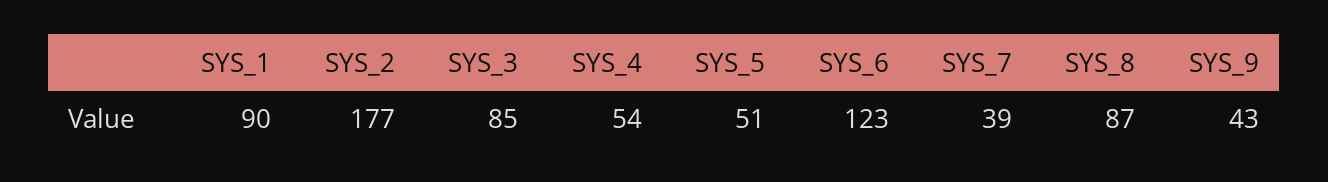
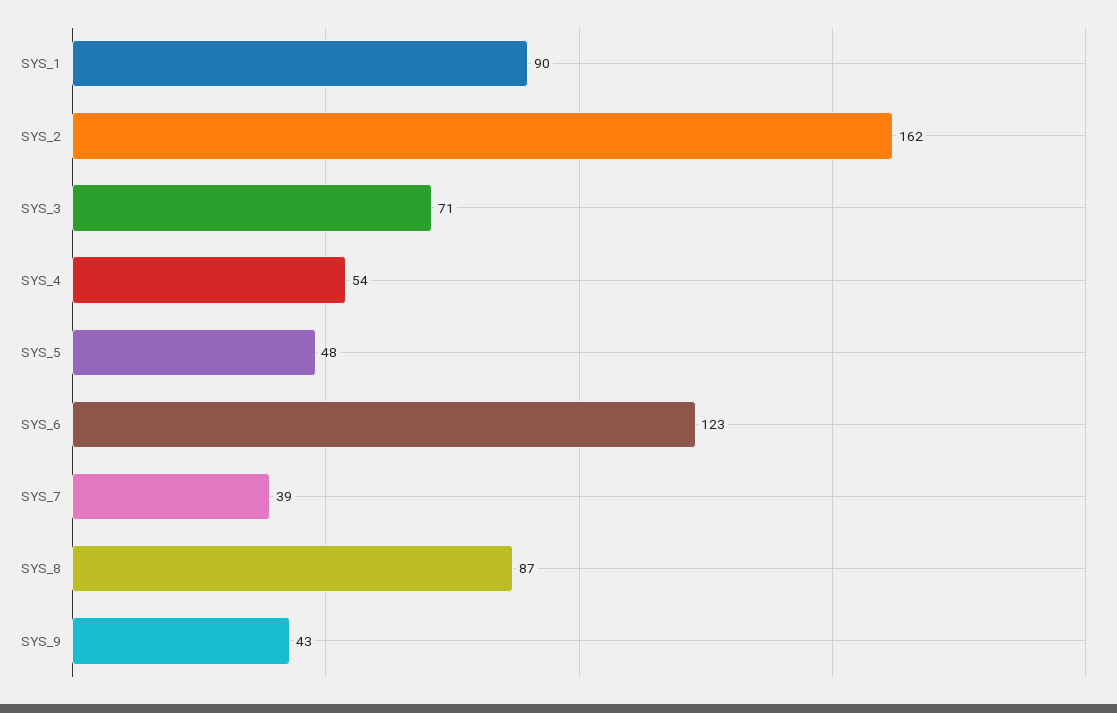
  {
    "SYS_1": 90,
-   "SYS_2": 177,
+   "SYS_2": 162,
-   "SYS_3": 85,
+   "SYS_3": 71,
    "SYS_4": 54,
-   "SYS_5": 51,
+   "SYS_5": 48,
    "SYS_6": 123,
    "SYS_7": 39,
    "SYS_8": 87,
    "SYS_9": 43
  }

